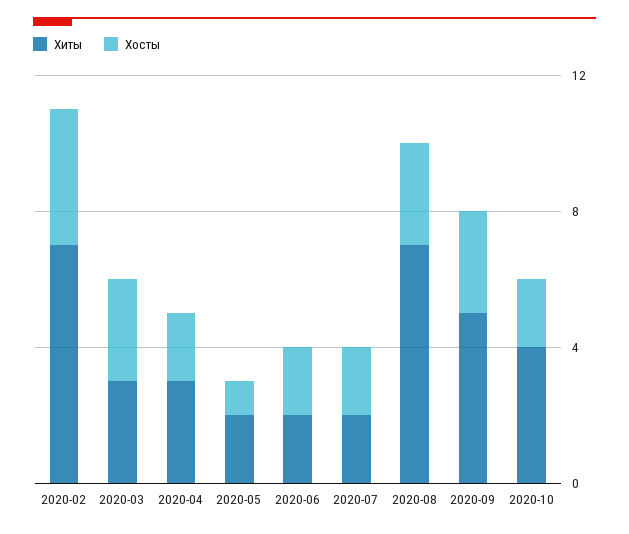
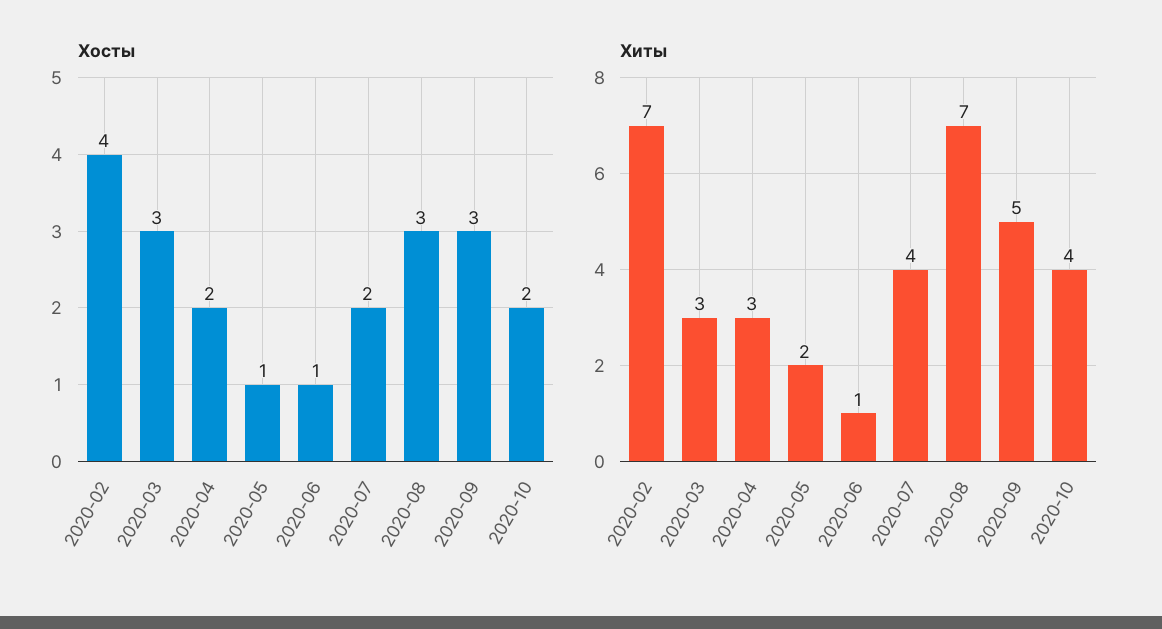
  {
    "Хиты": {
      "2020-02": 7,
      "2020-03": 3,
      "2020-04": 3,
      "2020-05": 2,
-     "2020-06": 2,
+     "2020-06": 1,
-     "2020-07": 2,
+     "2020-07": 4,
      "2020-08": 7,
      "2020-09": 5,
      "2020-10": 4
    },
    "Хосты": {
      "2020-02": 4,
      "2020-03": 3,
      "2020-04": 2,
      "2020-05": 1,
-     "2020-06": 2,
+     "2020-06": 1,
      "2020-07": 2,
      "2020-08": 3,
      "2020-09": 3,
      "2020-10": 2
    }
  }

